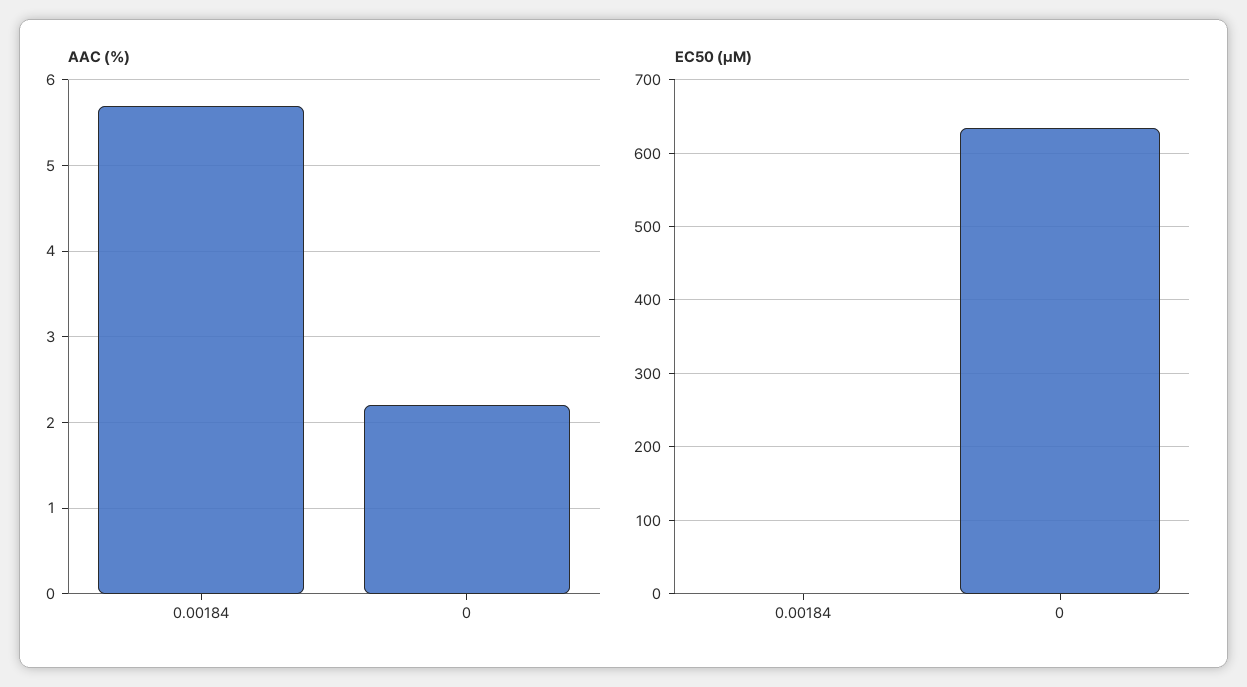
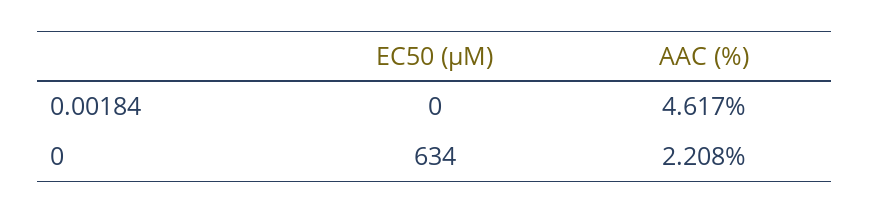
  {
    "AAC (%)": {
-     "0.00184": 5.7,
+     "0.00184": 4.617,
      "0": 2.208
    },
    "EC50 (µM)": {
      "0.00184": 0,
      "0": 634
    }
  }

